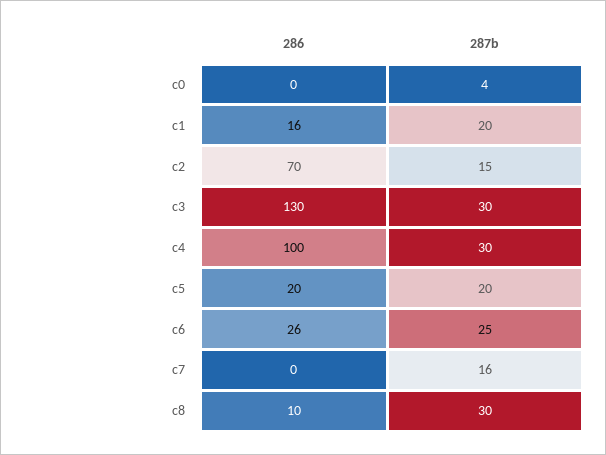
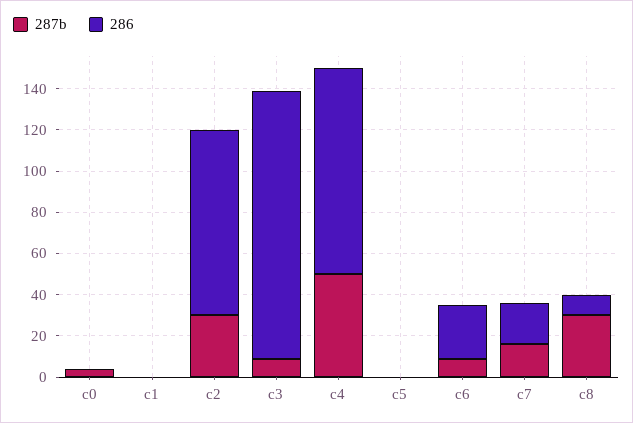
  {
    "286": {
      "c0": 0,
-     "c1": 16,
+     "c1": 0,
-     "c2": 70,
+     "c2": 90,
      "c3": 130,
      "c4": 100,
-     "c5": 20,
+     "c5": 0,
      "c6": 26,
-     "c7": 0,
+     "c7": 20,
      "c8": 10
    },
    "287b": {
      "c0": 4,
-     "c1": 20,
+     "c1": 0,
-     "c2": 15,
+     "c2": 30,
-     "c3": 30,
+     "c3": 10,
-     "c4": 30,
+     "c4": 50,
-     "c5": 20,
+     "c5": 0,
-     "c6": 25,
+     "c6": 10,
      "c7": 16,
      "c8": 30
    }
  }

